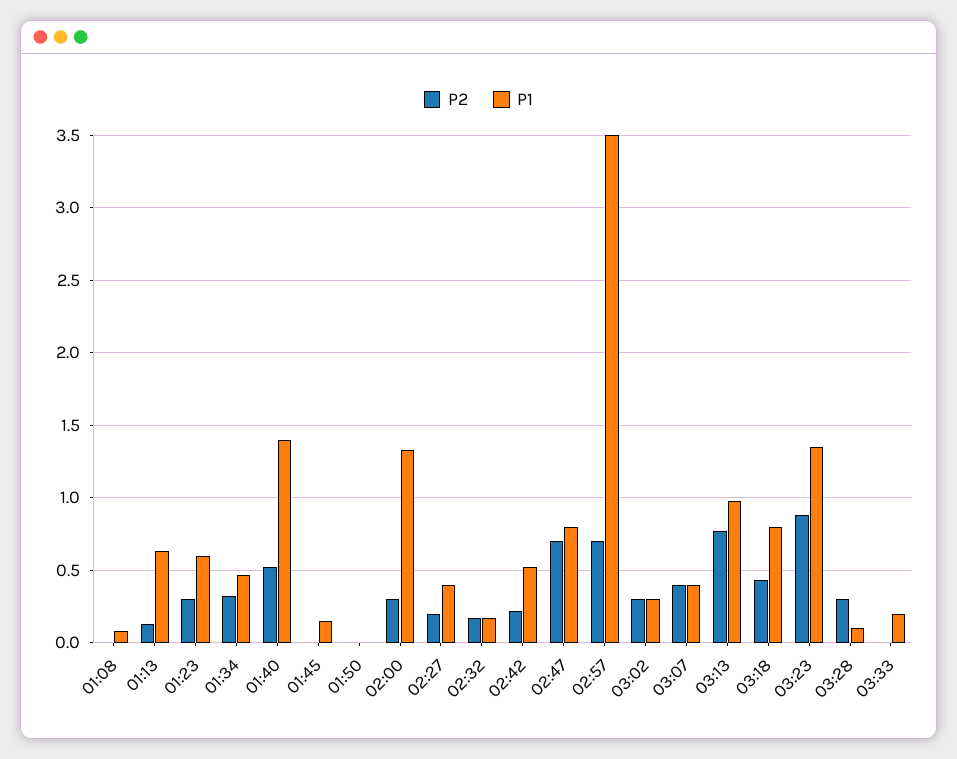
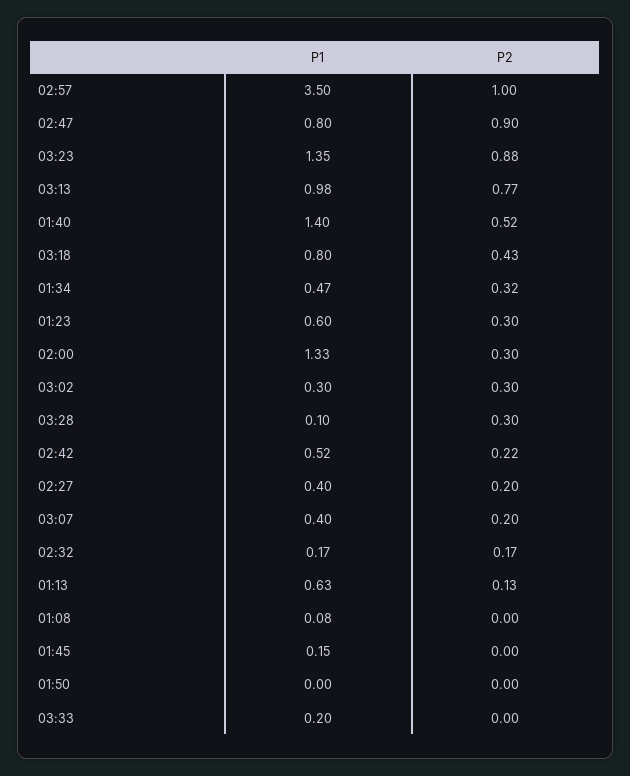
  {
    "P2": {
      "01:08": 0,
      "01:13": 0.13,
      "01:23": 0.3,
      "01:34": 0.32,
      "01:40": 0.52,
      "01:45": 0,
      "01:50": 0,
      "02:00": 0.3,
      "02:27": 0.2,
      "02:32": 0.17,
      "02:42": 0.22,
-     "02:47": 0.7,
+     "02:47": 0.9,
-     "02:57": 0.7,
+     "02:57": 1,
      "03:02": 0.3,
-     "03:07": 0.4,
+     "03:07": 0.2,
      "03:13": 0.77,
      "03:18": 0.43,
      "03:23": 0.88,
      "03:28": 0.3,
      "03:33": 0
    },
    "P1": {
      "01:08": 0.08,
      "01:13": 0.63,
      "01:23": 0.6,
      "01:34": 0.47,
      "01:40": 1.4,
      "01:45": 0.15,
      "01:50": 0,
      "02:00": 1.33,
      "02:27": 0.4,
      "02:32": 0.17,
      "02:42": 0.52,
      "02:47": 0.8,
      "02:57": 3.5,
      "03:02": 0.3,
      "03:07": 0.4,
      "03:13": 0.98,
      "03:18": 0.8,
      "03:23": 1.35,
      "03:28": 0.1,
      "03:33": 0.2
    }
  }

